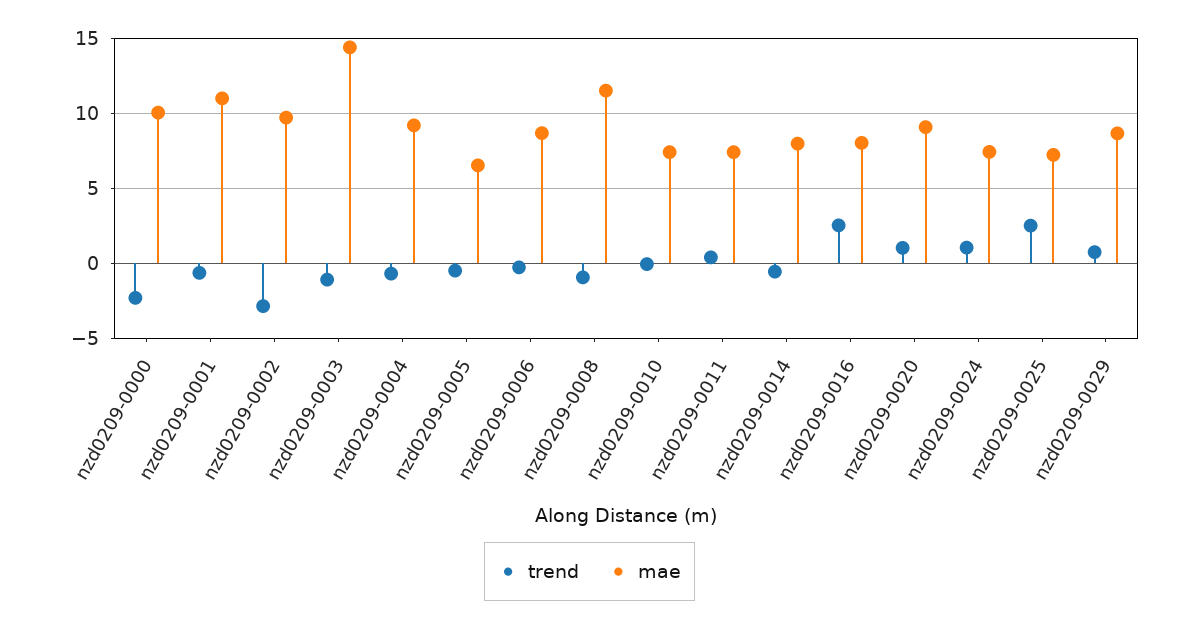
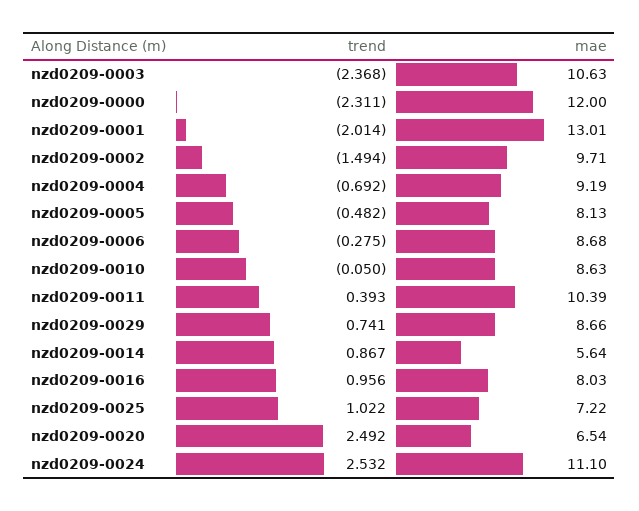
  {
    "trend": {
      "nzd0209-0000": -2.311,
-     "nzd0209-0001": -0.5,
+     "nzd0209-0001": -2.014,
-     "nzd0209-0002": -3,
+     "nzd0209-0002": -1.494,
-     "nzd0209-0003": -1,
+     "nzd0209-0003": -2.368,
      "nzd0209-0004": -0.692,
      "nzd0209-0005": -0.482,
      "nzd0209-0006": -0.275,
-     "nzd0209-0008": -1,
      "nzd0209-0010": -0.05,
      "nzd0209-0011": 0.393,
-     "nzd0209-0014": -0.5,
+     "nzd0209-0014": 0.867,
-     "nzd0209-0016": 2.5,
+     "nzd0209-0016": 0.956,
-     "nzd0209-0020": 1,
+     "nzd0209-0020": 2.492,
-     "nzd0209-0024": 1,
+     "nzd0209-0024": 2.532,
-     "nzd0209-0025": 2.5,
+     "nzd0209-0025": 1.022,
      "nzd0209-0029": 0.741
    },
    "mae": {
-     "nzd0209-0000": 10,
+     "nzd0209-0000": 12,
-     "nzd0209-0001": 11,
+     "nzd0209-0001": 13.01,
      "nzd0209-0002": 9.71,
-     "nzd0209-0003": 14.5,
+     "nzd0209-0003": 10.63,
      "nzd0209-0004": 9.19,
-     "nzd0209-0005": 6.5,
+     "nzd0209-0005": 8.13,
      "nzd0209-0006": 8.68,
-     "nzd0209-0008": 11.5,
-     "nzd0209-0010": 7.5,
+     "nzd0209-0010": 8.63,
-     "nzd0209-0011": 7.5,
+     "nzd0209-0011": 10.39,
-     "nzd0209-0014": 8,
+     "nzd0209-0014": 5.64,
      "nzd0209-0016": 8.03,
-     "nzd0209-0020": 9,
+     "nzd0209-0020": 6.54,
-     "nzd0209-0024": 7.5,
+     "nzd0209-0024": 11.1,
      "nzd0209-0025": 7.22,
      "nzd0209-0029": 8.66
    }
  }

